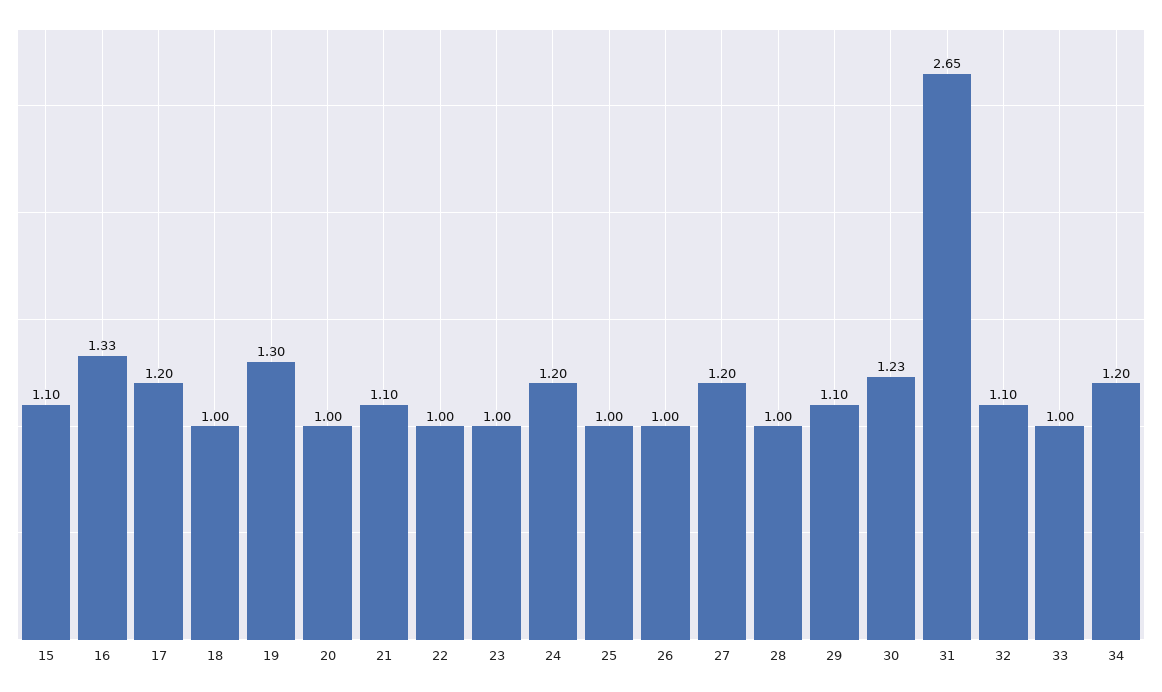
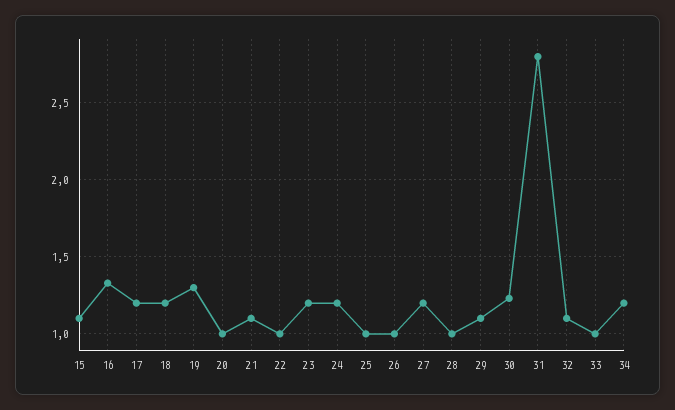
  {
    "15": 1.1,
    "16": 1.33,
    "17": 1.2,
-   "18": 1,
+   "18": 1.2,
    "19": 1.3,
    "20": 1,
    "21": 1.1,
    "22": 1,
-   "23": 1,
+   "23": 1.2,
    "24": 1.2,
    "25": 1,
    "26": 1,
    "27": 1.2,
    "28": 1,
    "29": 1.1,
    "30": 1.23,
-   "31": 2.65,
+   "31": 2.8,
    "32": 1.1,
    "33": 1,
    "34": 1.2
  }

